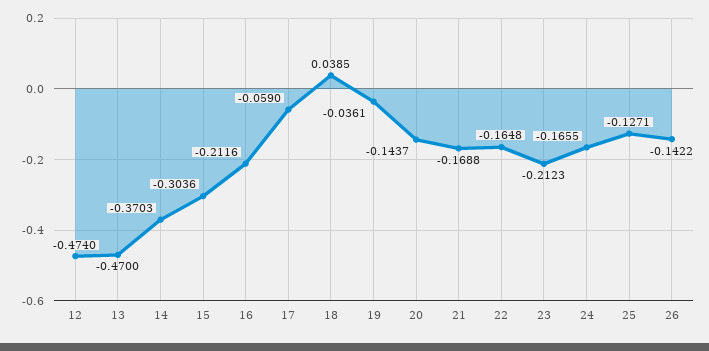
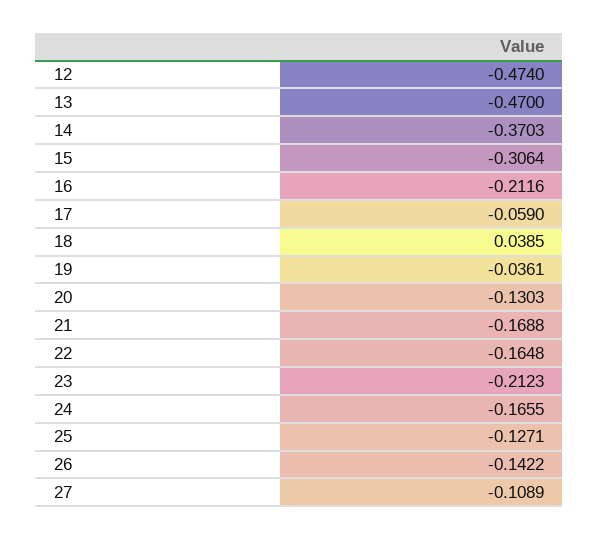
  {
    "12": -0.474,
    "13": -0.47,
    "14": -0.3703,
-   "15": -0.3036,
+   "15": -0.3064,
    "16": -0.2116,
    "17": -0.059,
    "18": 0.0385,
    "19": -0.0361,
-   "20": -0.1437,
+   "20": -0.1303,
    "21": -0.1688,
    "22": -0.1648,
    "23": -0.2123,
    "24": -0.1655,
    "25": -0.1271,
-   "26": -0.1422
+   "26": -0.1422,
+   "27": -0.1089
  }

